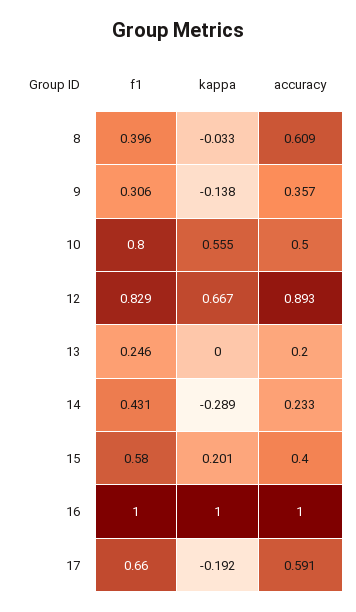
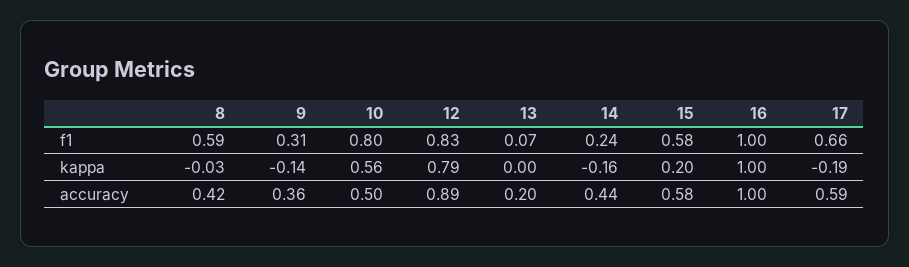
  {
    "f1": {
-     "8": 0.396,
+     "8": 0.59,
      "9": 0.306,
      "10": 0.8,
      "12": 0.829,
-     "13": 0.246,
+     "13": 0.07,
-     "14": 0.431,
+     "14": 0.24,
      "15": 0.58,
      "16": 1,
      "17": 0.66
    },
    "kappa": {
      "8": -0.033,
      "9": -0.138,
      "10": 0.555,
-     "12": 0.667,
+     "12": 0.79,
      "13": 0,
-     "14": -0.289,
+     "14": -0.16,
      "15": 0.201,
      "16": 1,
      "17": -0.192
    },
    "accuracy": {
-     "8": 0.609,
+     "8": 0.42,
      "9": 0.357,
      "10": 0.5,
      "12": 0.893,
      "13": 0.2,
-     "14": 0.233,
+     "14": 0.44,
-     "15": 0.4,
+     "15": 0.58,
      "16": 1,
      "17": 0.591
    }
  }

